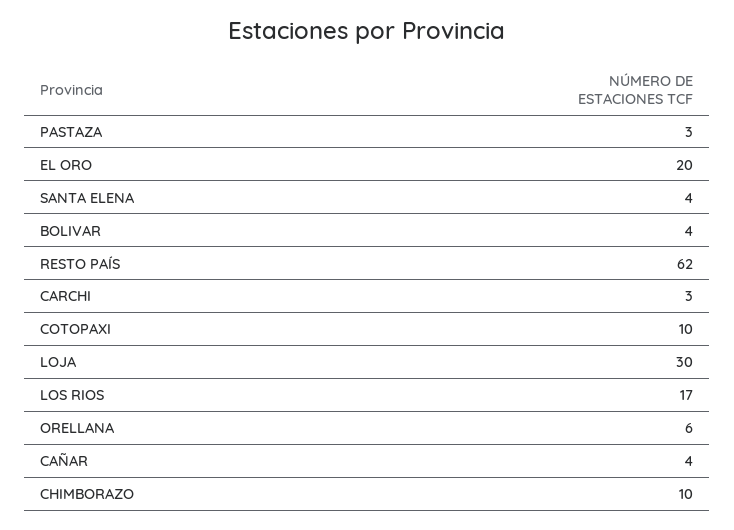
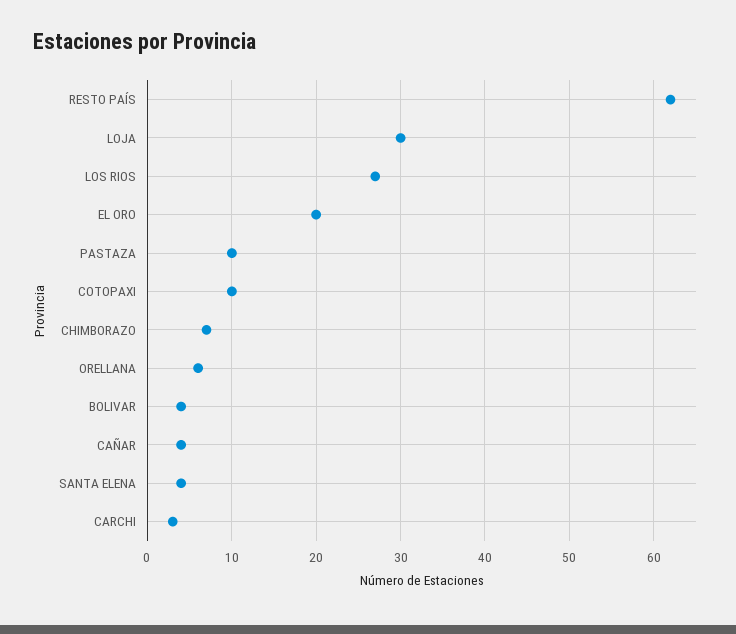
  {
-   "PASTAZA": 3,
+   "PASTAZA": 10,
    "EL ORO": 20,
    "SANTA ELENA": 4,
    "BOLIVAR": 4,
    "RESTO PAÍS": 62,
    "CARCHI": 3,
    "COTOPAXI": 10,
    "LOJA": 30,
-   "LOS RIOS": 17,
+   "LOS RIOS": 27,
    "ORELLANA": 6,
    "CAÑAR": 4,
-   "CHIMBORAZO": 10
+   "CHIMBORAZO": 7
  }

